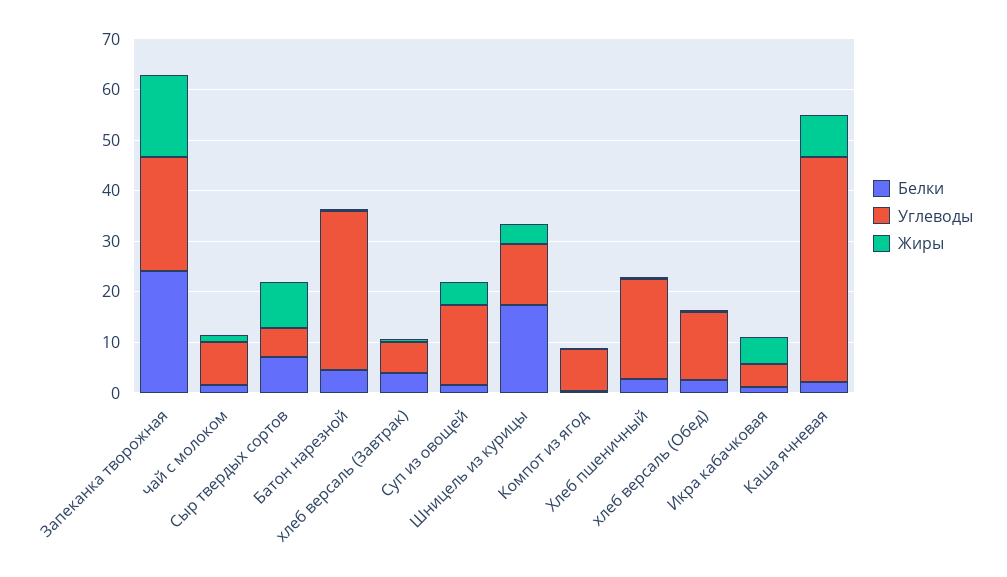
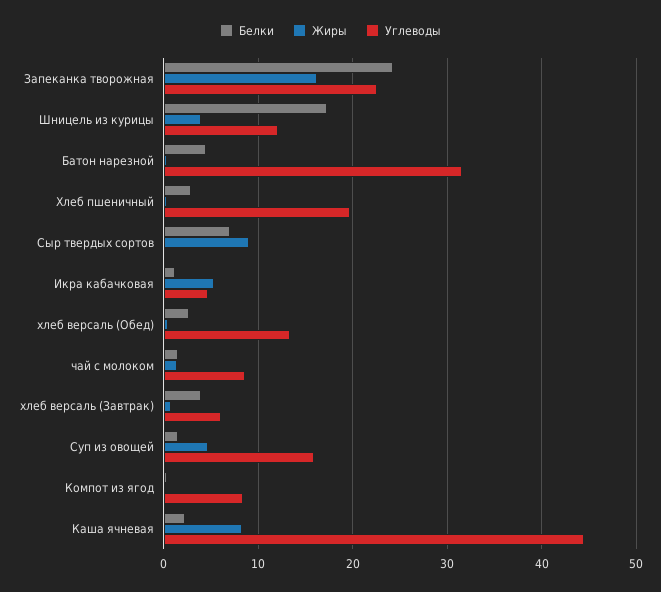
  {
    "Белки": {
      "Запеканка творожная": 24,
      "чай с молоком": 2,
      "Сыр твердых сортов": 7,
      "Батон нарезной": 5,
      "хлеб версаль (Завтрак)": 4,
      "Суп из овощей": 2,
      "Шницель из курицы": 17,
      "Компот из ягод": 0,
      "Хлеб пшеничный": 3,
      "хлеб версаль (Обед)": 3,
      "Икра кабачковая": 1,
      "Каша ячневая": 2
    },
    "Углеводы": {
      "Запеканка творожная": 23,
      "чай с молоком": 9,
-     "Сыр твердых сортов": 6,
+     "Сыр твердых сортов": 0,
      "Батон нарезной": 32,
      "хлеб версаль (Завтрак)": 6,
      "Суп из овощей": 16,
      "Шницель из курицы": 12,
      "Компот из ягод": 8,
      "Хлеб пшеничный": 20,
      "хлеб версаль (Обед)": 13,
      "Икра кабачковая": 5,
      "Каша ячневая": 44
    },
    "Жиры": {
      "Запеканка творожная": 16,
      "чай с молоком": 1,
      "Сыр твердых сортов": 9,
      "Батон нарезной": 0,
      "хлеб версаль (Завтрак)": 1,
      "Суп из овощей": 5,
      "Шницель из курицы": 4,
      "Компот из ягод": 0,
      "Хлеб пшеничный": 0,
      "хлеб версаль (Обед)": 0,
      "Икра кабачковая": 5,
      "Каша ячневая": 8
    }
  }

